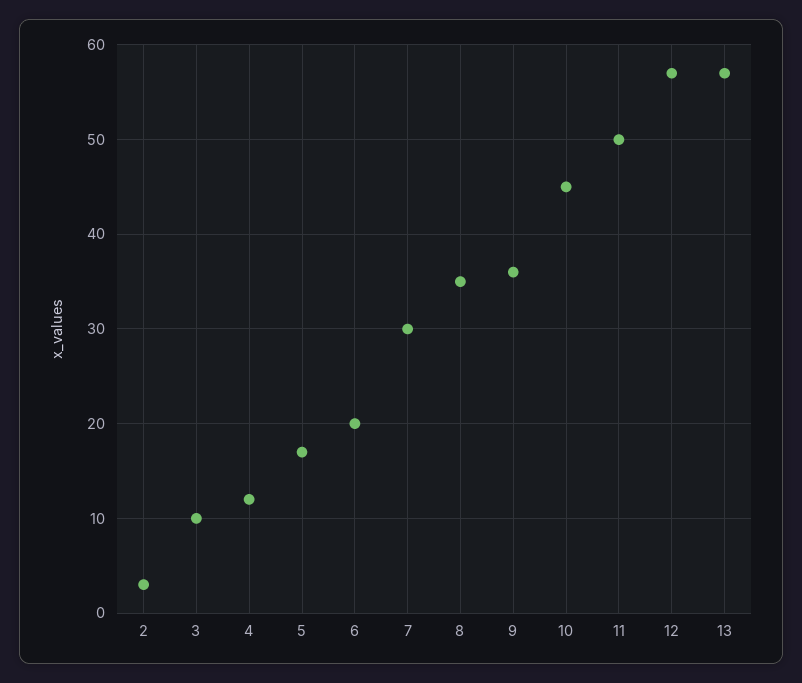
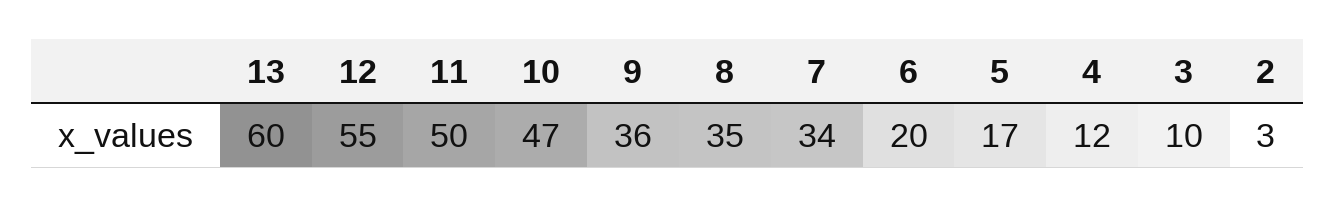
  {
    "2": 3,
    "3": 10,
    "4": 12,
    "5": 17,
    "6": 20,
-   "7": 30,
+   "7": 34,
    "8": 35,
    "9": 36,
-   "10": 45,
+   "10": 47,
    "11": 50,
-   "12": 57,
+   "12": 55,
-   "13": 57
+   "13": 60
  }

